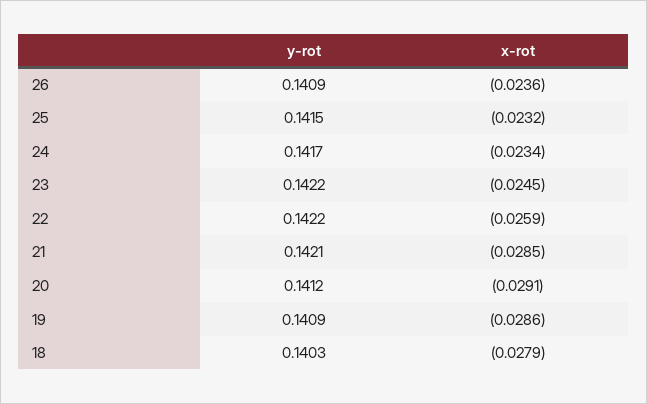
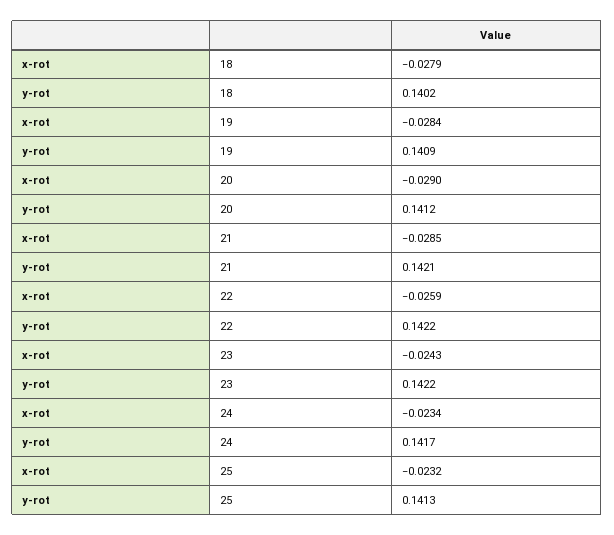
  {
    "y-rot": {
-     "26": 0.1409,
-     "25": 0.1415,
+     "25": 0.1413,
      "24": 0.1417,
      "23": 0.1422,
      "22": 0.1422,
      "21": 0.1421,
      "20": 0.1412,
      "19": 0.1409,
-     "18": 0.1403
+     "18": 0.1402
    },
    "x-rot": {
-     "26": -0.0236,
      "25": -0.0232,
      "24": -0.0234,
-     "23": -0.0245,
+     "23": -0.0243,
      "22": -0.0259,
      "21": -0.0285,
-     "20": -0.0291,
+     "20": -0.029,
-     "19": -0.0286,
+     "19": -0.0284,
      "18": -0.0279
    }
  }

